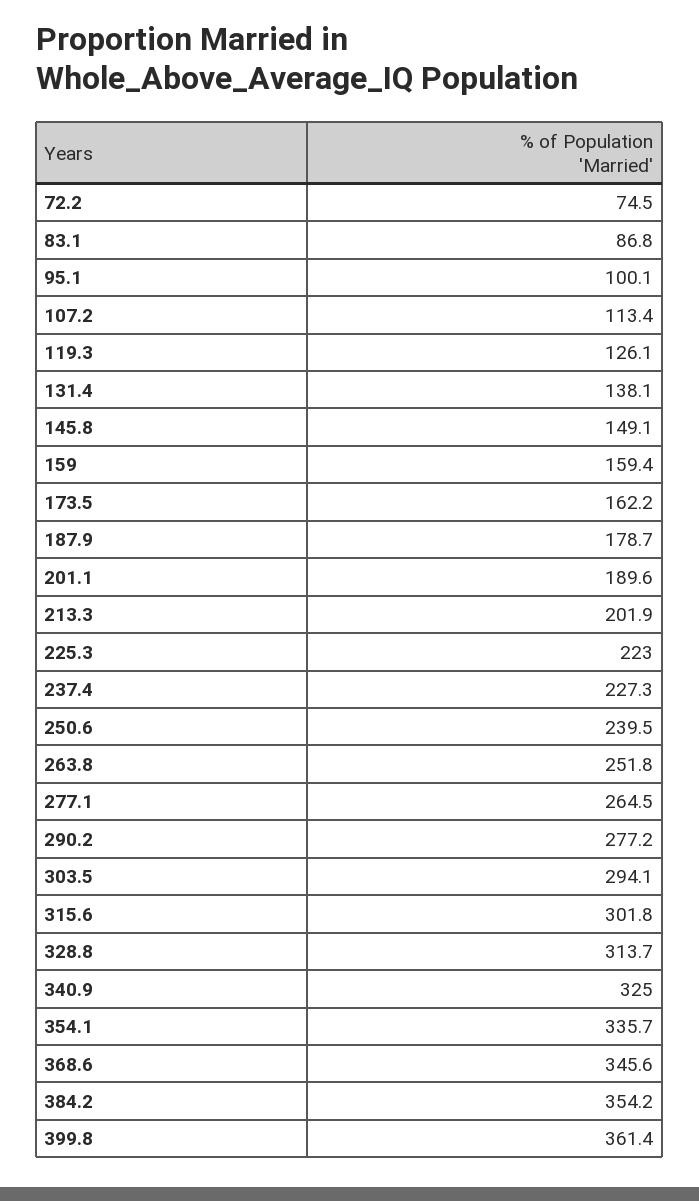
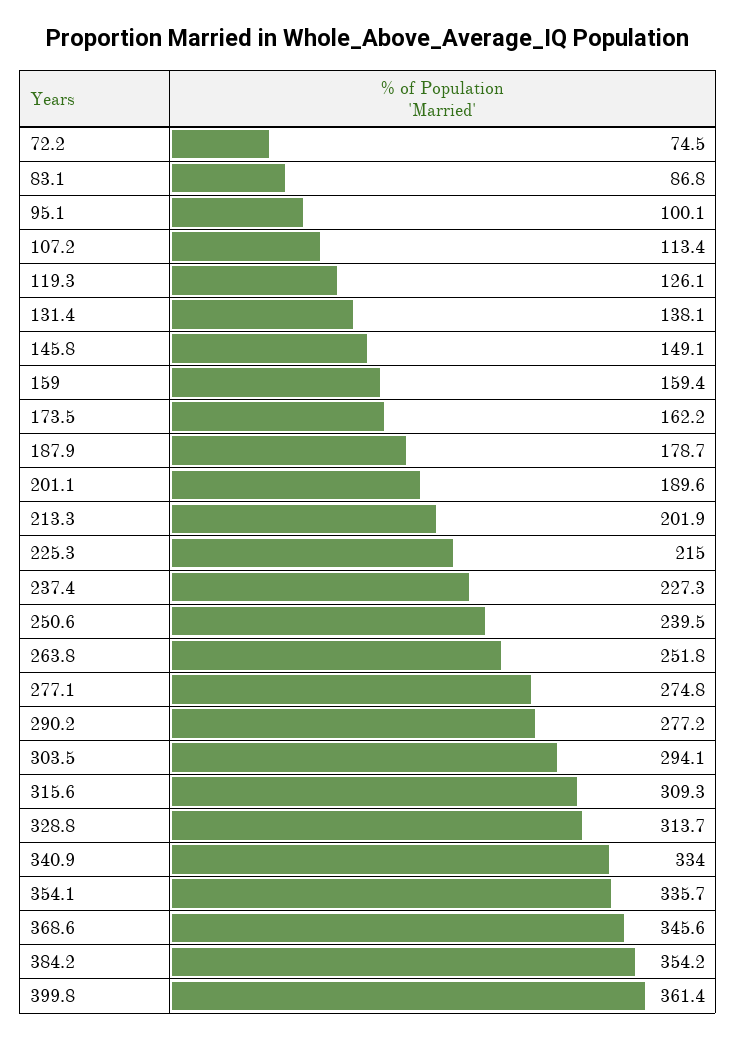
  {
    "72.2": 74.5,
    "83.1": 86.8,
    "95.1": 100.1,
    "107.2": 113.4,
    "119.3": 126.1,
    "131.4": 138.1,
    "145.8": 149.1,
    "159": 159.4,
    "173.5": 162.2,
    "187.9": 178.7,
    "201.1": 189.6,
    "213.3": 201.9,
-   "225.3": 223,
+   "225.3": 215,
    "237.4": 227.3,
    "250.6": 239.5,
    "263.8": 251.8,
-   "277.1": 264.5,
+   "277.1": 274.8,
    "290.2": 277.2,
    "303.5": 294.1,
-   "315.6": 301.8,
+   "315.6": 309.3,
    "328.8": 313.7,
-   "340.9": 325,
+   "340.9": 334,
    "354.1": 335.7,
    "368.6": 345.6,
    "384.2": 354.2,
    "399.8": 361.4
  }

